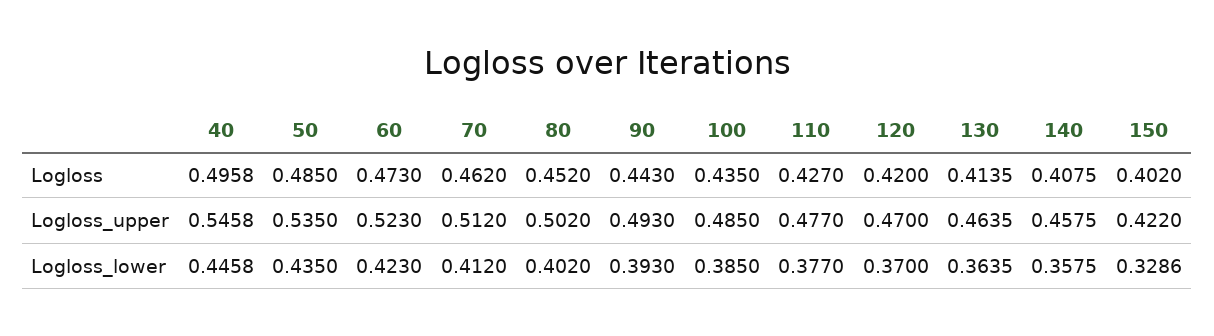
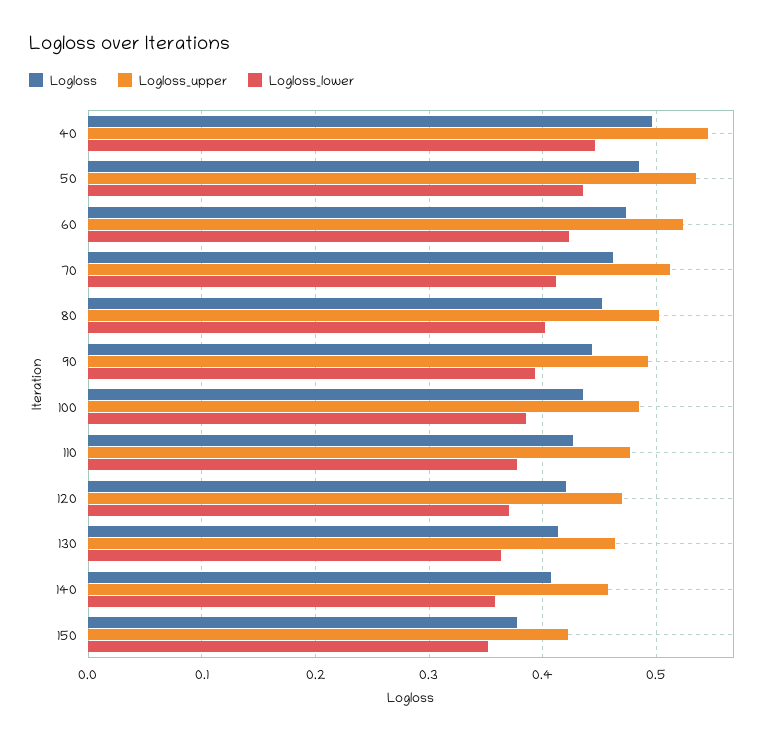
  {
    "Logloss": {
      "40": 0.4958,
      "50": 0.485,
      "60": 0.473,
      "70": 0.462,
      "80": 0.452,
      "90": 0.443,
      "100": 0.435,
      "110": 0.427,
      "120": 0.42,
      "130": 0.4135,
      "140": 0.4075,
-     "150": 0.402
+     "150": 0.38
    },
    "Logloss_upper": {
      "40": 0.5458,
      "50": 0.535,
      "60": 0.523,
      "70": 0.512,
      "80": 0.502,
      "90": 0.493,
      "100": 0.485,
      "110": 0.477,
      "120": 0.47,
      "130": 0.4635,
      "140": 0.4575,
      "150": 0.422
    },
    "Logloss_lower": {
      "40": 0.4458,
      "50": 0.435,
      "60": 0.423,
      "70": 0.412,
      "80": 0.402,
      "90": 0.393,
      "100": 0.385,
      "110": 0.377,
      "120": 0.37,
      "130": 0.3635,
      "140": 0.3575,
-     "150": 0.3286
+     "150": 0.35
    }
  }

